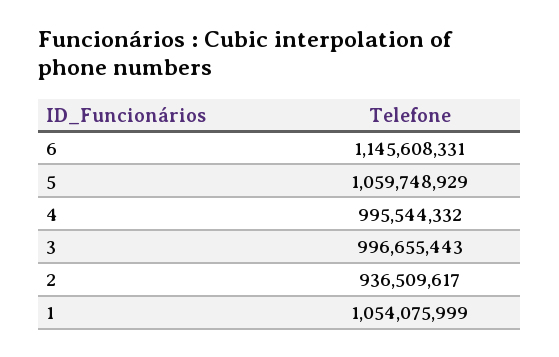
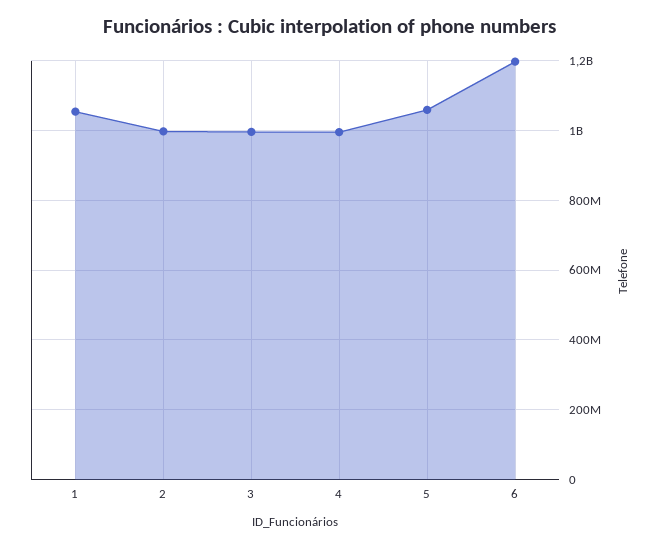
  {
-   "6": 1145608331,
+   "6": 1200000000,
    "5": 1059748929,
    "4": 995544332,
    "3": 996655443,
-   "2": 936509617,
+   "2": 1000000000,
    "1": 1054075999
  }

